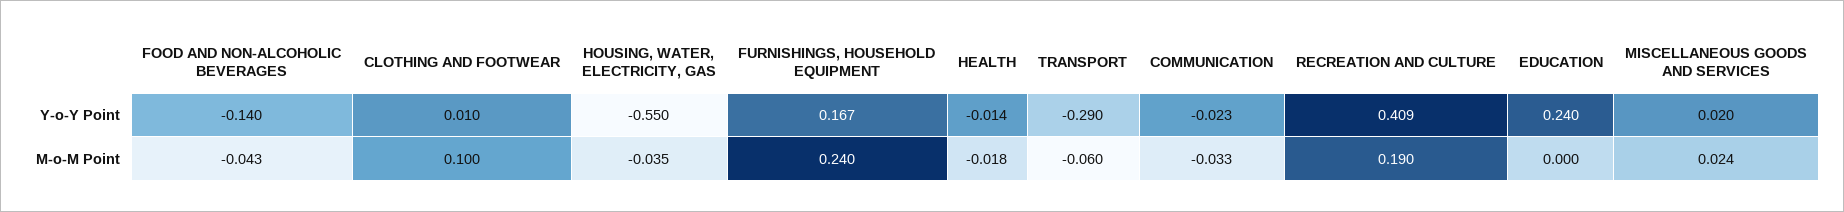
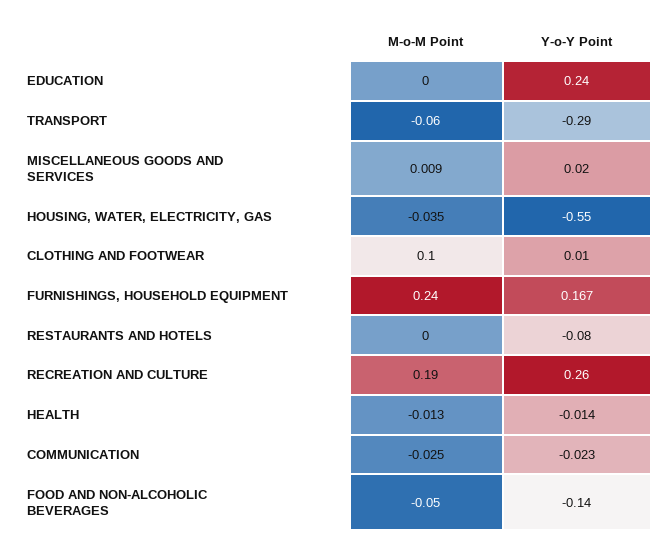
  {
    "FOOD AND NON-ALCOHOLIC BEVERAGES": {
      "Y-o-Y Point": -0.14,
-     "M-o-M Point": -0.043
+     "M-o-M Point": -0.05
    },
    "CLOTHING AND FOOTWEAR": {
      "Y-o-Y Point": 0.01,
      "M-o-M Point": 0.1
    },
    "HOUSING, WATER, ELECTRICITY, GAS": {
      "Y-o-Y Point": -0.55,
      "M-o-M Point": -0.035
    },
    "FURNISHINGS, HOUSEHOLD EQUIPMENT": {
      "Y-o-Y Point": 0.167,
      "M-o-M Point": 0.24
    },
    "HEALTH": {
      "Y-o-Y Point": -0.014,
-     "M-o-M Point": -0.018
+     "M-o-M Point": -0.013
    },
    "TRANSPORT": {
      "Y-o-Y Point": -0.29,
      "M-o-M Point": -0.06
    },
    "COMMUNICATION": {
      "Y-o-Y Point": -0.023,
-     "M-o-M Point": -0.033
+     "M-o-M Point": -0.025
    },
    "RECREATION AND CULTURE": {
-     "Y-o-Y Point": 0.409,
+     "Y-o-Y Point": 0.26,
      "M-o-M Point": 0.19
    },
    "EDUCATION": {
      "Y-o-Y Point": 0.24,
      "M-o-M Point": 0
    },
    "MISCELLANEOUS GOODS AND SERVICES": {
      "Y-o-Y Point": 0.02,
-     "M-o-M Point": 0.024
+     "M-o-M Point": 0.009
-   }
+   },
+   "RESTAURANTS AND HOTELS": {
+     "M-o-M Point": 0,
+     "Y-o-Y Point": -0.08
+   }
  }

